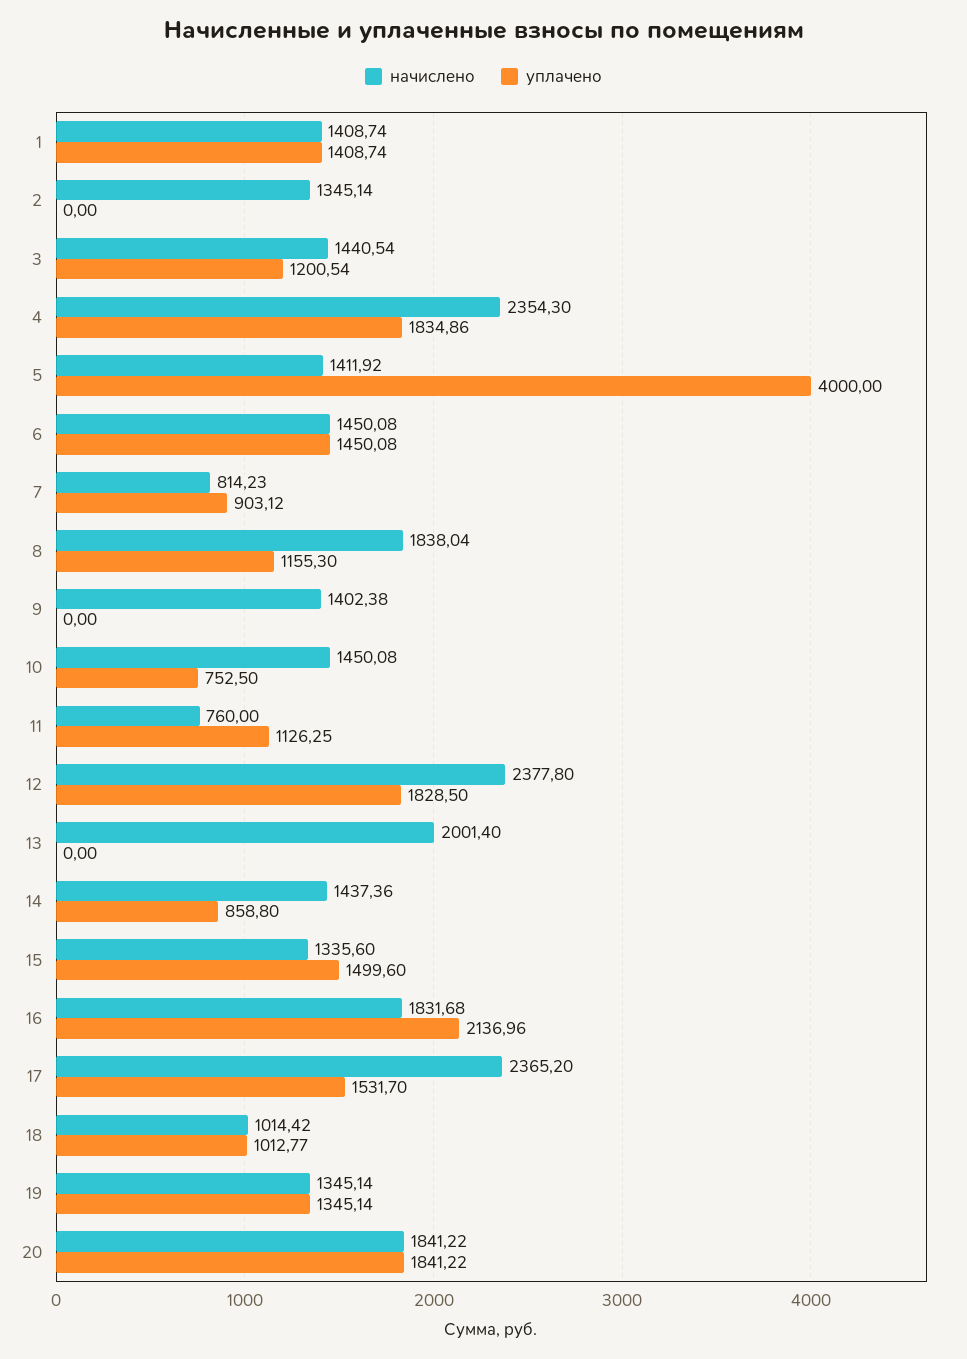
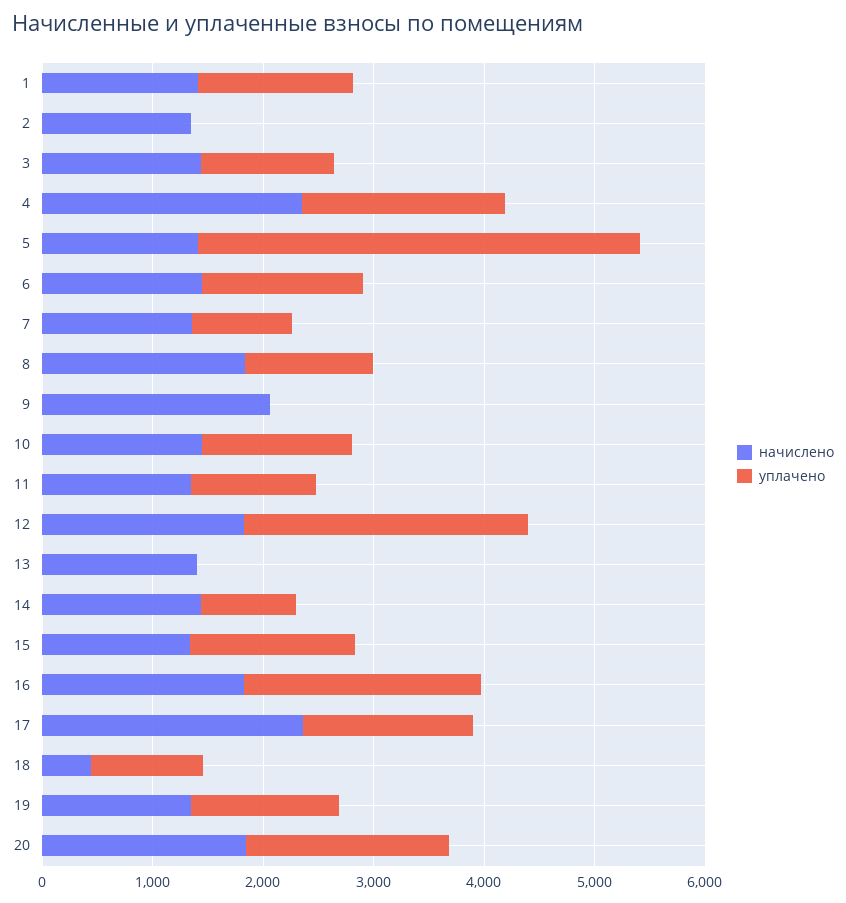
  {
    "начислено": {
      "1": 1408.74,
      "2": 1345.14,
      "3": 1440.54,
      "4": 2354.3,
      "5": 1411.92,
      "6": 1450.08,
-     "7": 814.23,
+     "7": 1400,
      "8": 1838.04,
-     "9": 1402.38,
+     "9": 2000,
      "10": 1450.08,
-     "11": 760,
+     "11": 1400,
-     "12": 2377.8,
+     "12": 1800,
-     "13": 2001.4,
+     "13": 1400,
      "14": 1437.36,
      "15": 1335.6,
      "16": 1831.68,
      "17": 2365.2,
-     "18": 1014.42,
+     "18": 400,
      "19": 1345.14,
      "20": 1841.22
    },
    "уплачено": {
      "1": 1408.74,
      "2": 0,
      "3": 1200.54,
      "4": 1834.86,
      "5": 4000,
      "6": 1450.08,
      "7": 903.12,
      "8": 1155.3,
      "9": 0,
-     "10": 752.5,
+     "10": 1400,
      "11": 1126.25,
-     "12": 1828.5,
+     "12": 2600,
      "13": 0,
      "14": 858.8,
      "15": 1499.6,
      "16": 2136.96,
      "17": 1531.7,
      "18": 1012.77,
      "19": 1345.14,
      "20": 1841.22
    }
  }

